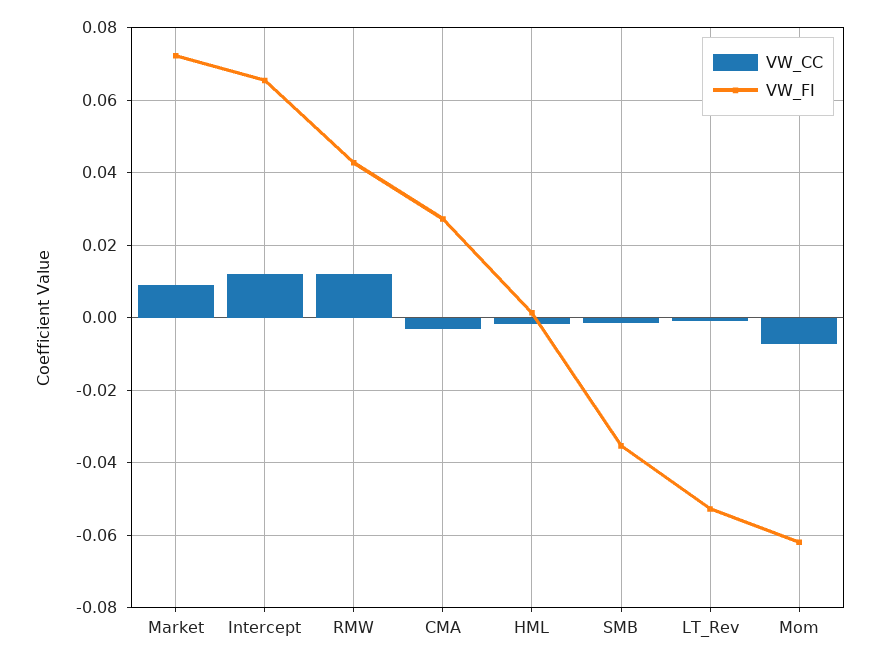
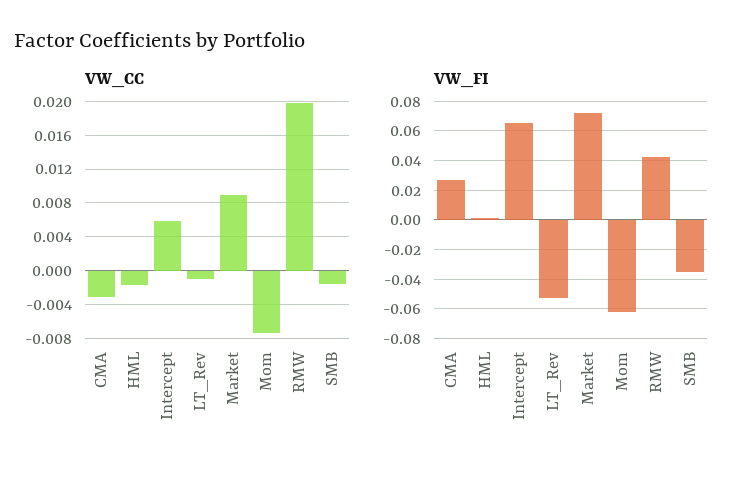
  {
    "VW_CC": {
      "Market": 0.009,
-     "Intercept": 0.012,
+     "Intercept": 0.006,
-     "RMW": 0.012,
+     "RMW": 0.02,
      "CMA": -0.003,
      "HML": -0.002,
      "SMB": -0.002,
      "LT_Rev": -0.001,
      "Mom": -0.007
    },
    "VW_FI": {
      "Market": 0.072,
      "Intercept": 0.066,
      "RMW": 0.042,
      "CMA": 0.028,
      "HML": 0.002,
      "SMB": -0.036,
      "LT_Rev": -0.052,
      "Mom": -0.062
    }
  }

